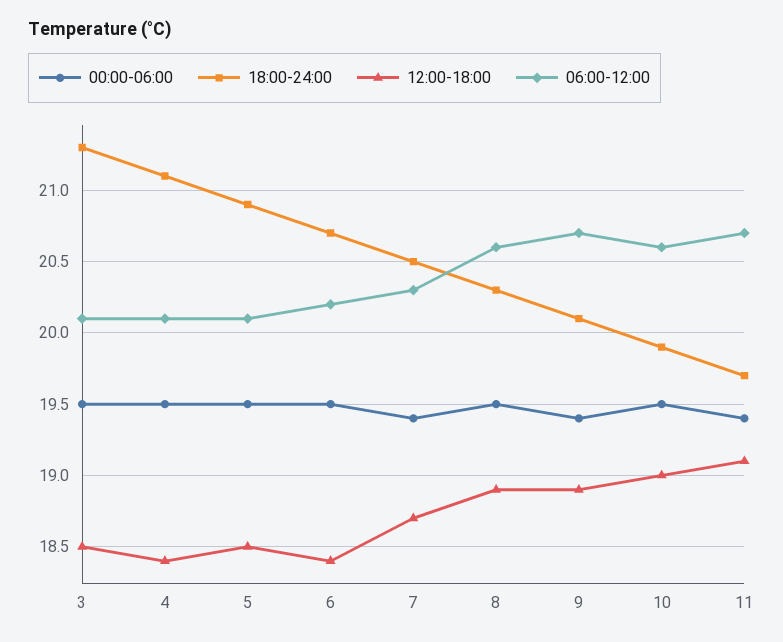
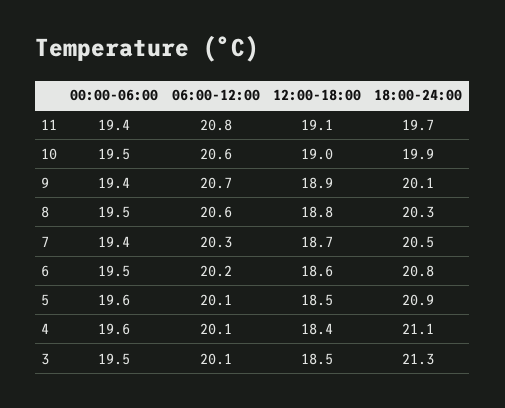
  {
    "00:00-06:00": {
      "3": 19.5,
-     "4": 19.5,
+     "4": 19.6,
-     "5": 19.5,
+     "5": 19.6,
      "6": 19.5,
      "7": 19.4,
      "8": 19.5,
      "9": 19.4,
      "10": 19.5,
      "11": 19.4
    },
    "18:00-24:00": {
      "3": 21.3,
      "4": 21.1,
      "5": 20.9,
-     "6": 20.7,
+     "6": 20.8,
      "7": 20.5,
      "8": 20.3,
      "9": 20.1,
      "10": 19.9,
      "11": 19.7
    },
    "12:00-18:00": {
      "3": 18.5,
      "4": 18.4,
      "5": 18.5,
-     "6": 18.4,
+     "6": 18.6,
      "7": 18.7,
-     "8": 18.9,
+     "8": 18.8,
      "9": 18.9,
      "10": 19,
      "11": 19.1
    },
    "06:00-12:00": {
      "3": 20.1,
      "4": 20.1,
      "5": 20.1,
      "6": 20.2,
      "7": 20.3,
      "8": 20.6,
      "9": 20.7,
      "10": 20.6,
-     "11": 20.7
+     "11": 20.8
    }
  }

